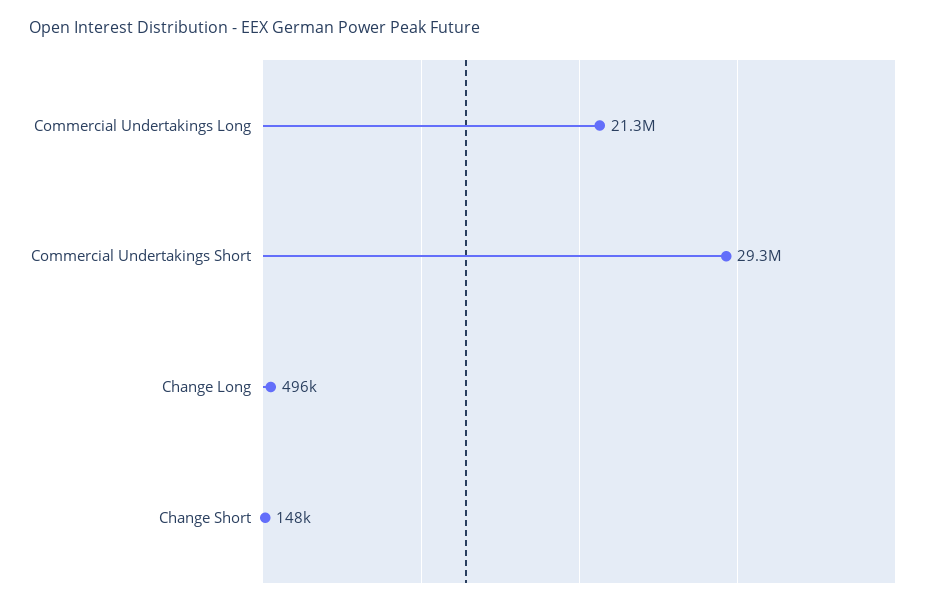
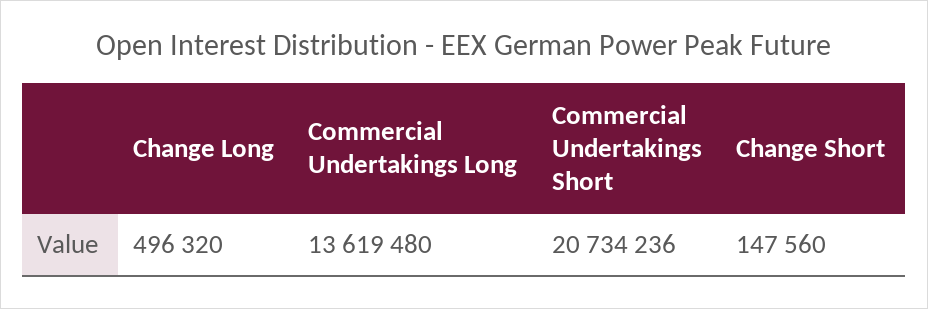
  {
-   "Commercial Undertakings Long": 21300000,
+   "Commercial Undertakings Long": 13619480,
-   "Commercial Undertakings Short": 29300000,
+   "Commercial Undertakings Short": 20734236,
    "Change Long": 496320,
    "Change Short": 147560
  }

